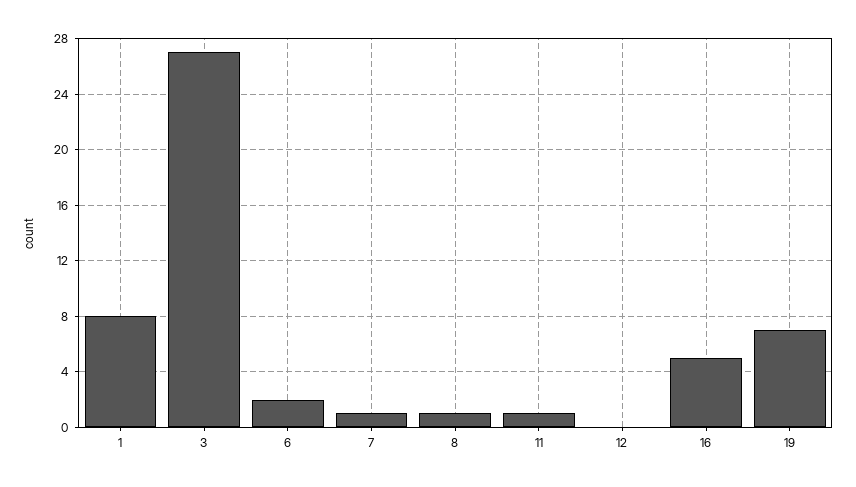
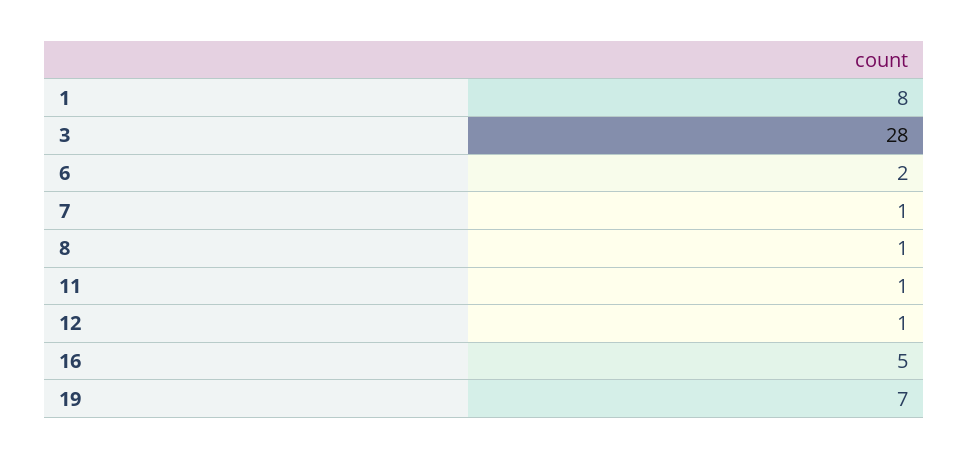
  {
    "1": 8,
-   "3": 27,
+   "3": 28,
    "6": 2,
    "7": 1,
    "8": 1,
    "11": 1,
-   "12": 0,
+   "12": 1,
    "16": 5,
    "19": 7
  }

